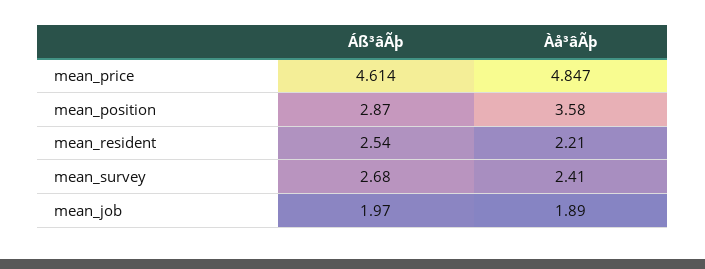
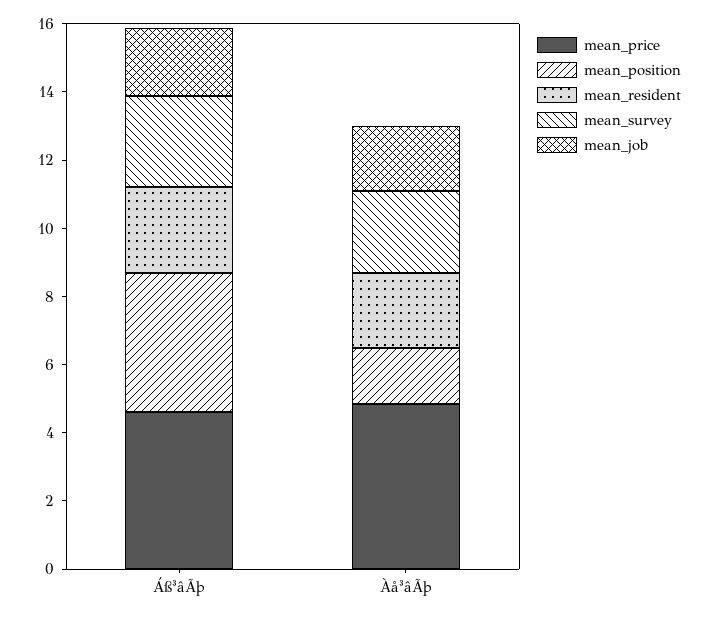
  {
    "mean_price": {
      "Áß³âÃþ": 4.614,
      "Àå³âÃþ": 4.847
    },
    "mean_position": {
-     "Áß³âÃþ": 2.87,
+     "Áß³âÃþ": 4,
-     "Àå³âÃþ": 3.58
+     "Àå³âÃþ": 1.5
    },
    "mean_resident": {
      "Áß³âÃþ": 2.54,
      "Àå³âÃþ": 2.21
    },
    "mean_survey": {
      "Áß³âÃþ": 2.68,
      "Àå³âÃþ": 2.41
    },
    "mean_job": {
      "Áß³âÃþ": 1.97,
      "Àå³âÃþ": 1.89
    }
  }

